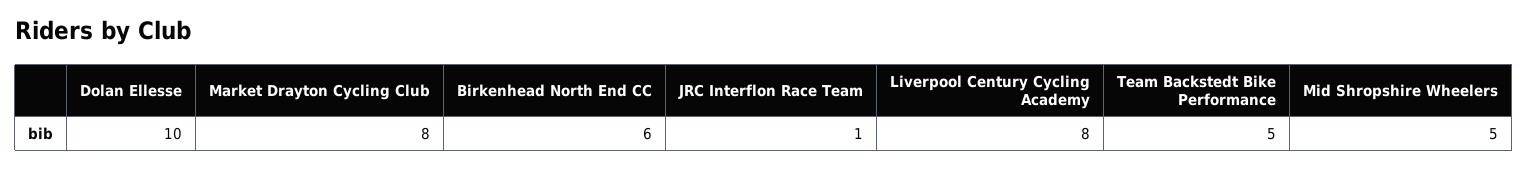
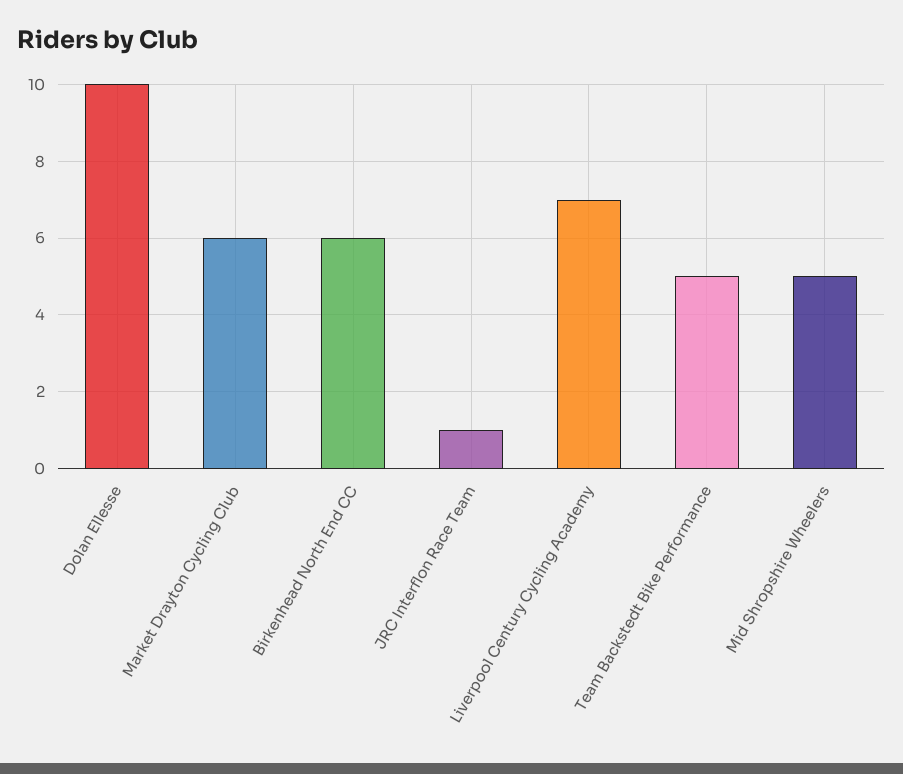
  {
    "Dolan Ellesse": 10,
-   "Market Drayton Cycling Club": 8,
+   "Market Drayton Cycling Club": 6,
    "Birkenhead North End CC": 6,
    "JRC Interflon Race Team": 1,
-   "Liverpool Century Cycling Academy": 8,
+   "Liverpool Century Cycling Academy": 7,
    "Team Backstedt Bike Performance": 5,
    "Mid Shropshire Wheelers": 5
  }

